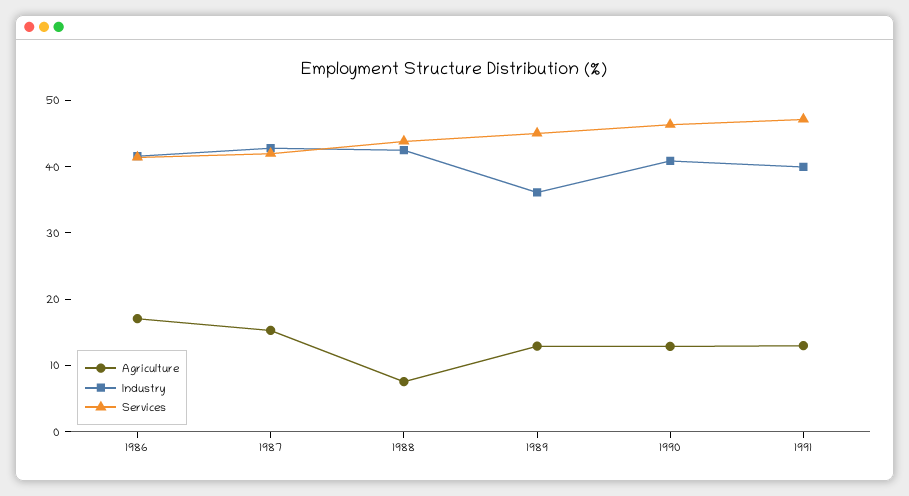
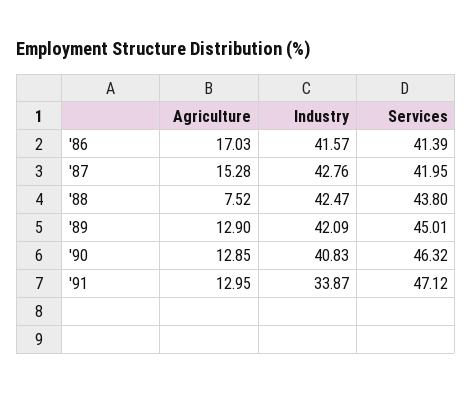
  {
    "Agriculture": {
      "1986": 17.03,
      "1987": 15.28,
      "1988": 7.52,
      "1989": 12.9,
      "1990": 12.85,
      "1991": 12.95
    },
    "Industry": {
      "1986": 41.57,
      "1987": 42.76,
      "1988": 42.47,
-     "1989": 36,
+     "1989": 42.09,
      "1990": 40.83,
-     "1991": 40
+     "1991": 33.87
    },
    "Services": {
      "1986": 41.39,
      "1987": 41.95,
      "1988": 43.8,
      "1989": 45.01,
      "1990": 46.32,
      "1991": 47.12
    }
  }

